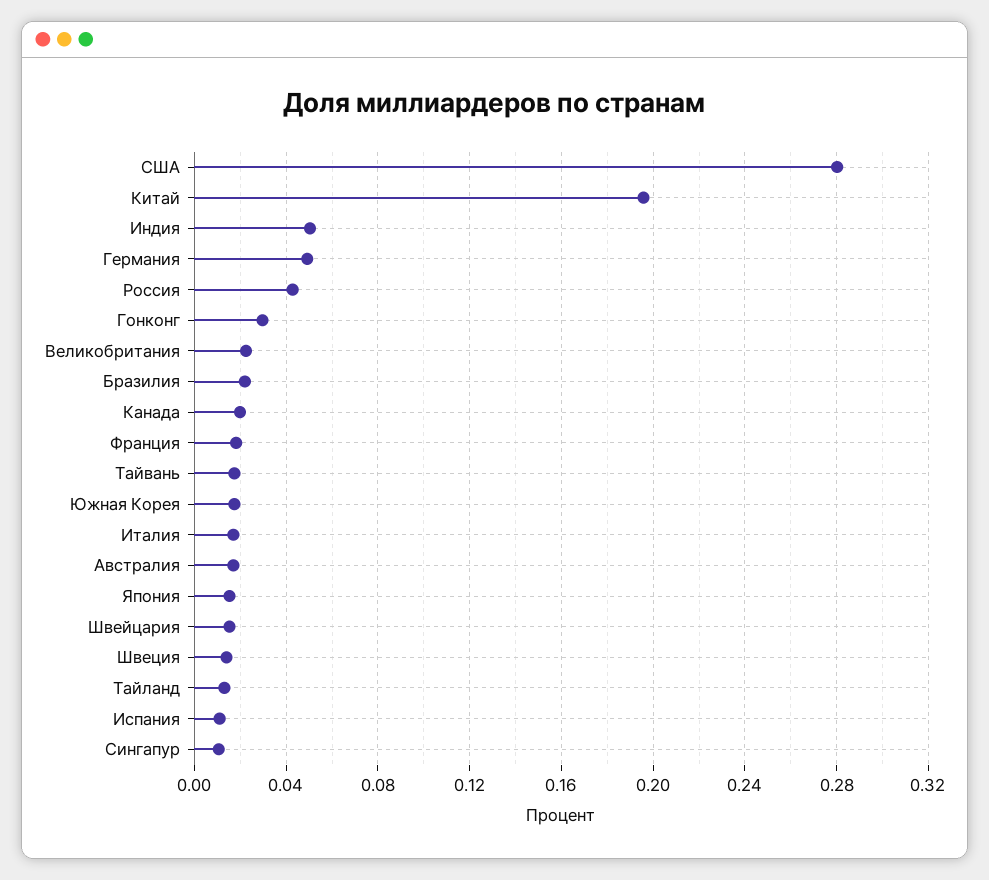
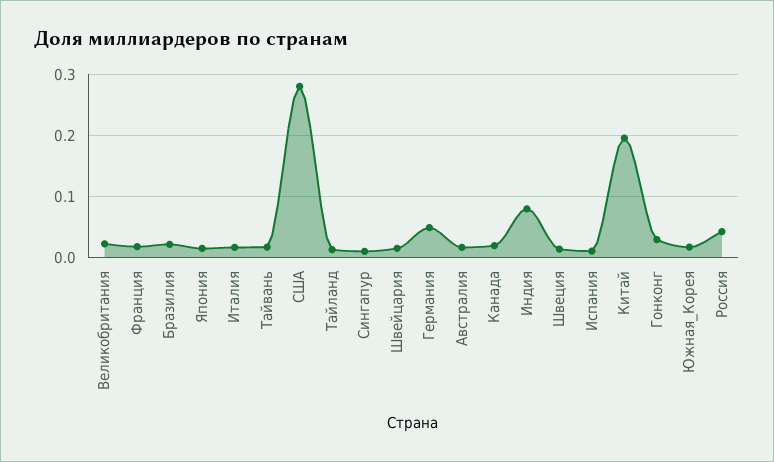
  {
    "США": 0.28,
    "Китай": 0.195,
-   "Индия": 0.05,
+   "Индия": 0.08,
    "Германия": 0.05,
    "Россия": 0.045,
    "Гонконг": 0.03,
    "Великобритания": 0.025,
    "Бразилия": 0.02,
    "Канада": 0.02,
    "Франция": 0.02,
    "Тайвань": 0.015,
    "Южная Корея": 0.015,
    "Италия": 0.015,
    "Австралия": 0.015,
    "Япония": 0.015,
    "Швейцария": 0.015,
    "Швеция": 0.015,
    "Тайланд": 0.015,
    "Испания": 0.01,
    "Сингапур": 0.01
  }

